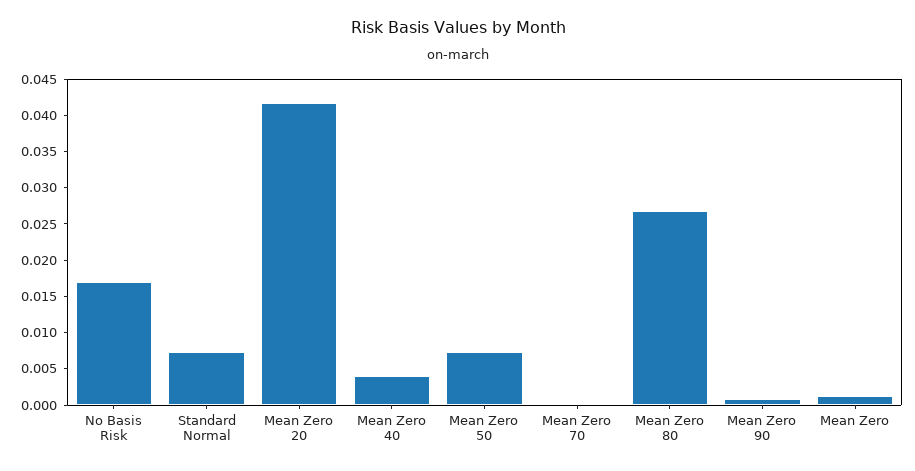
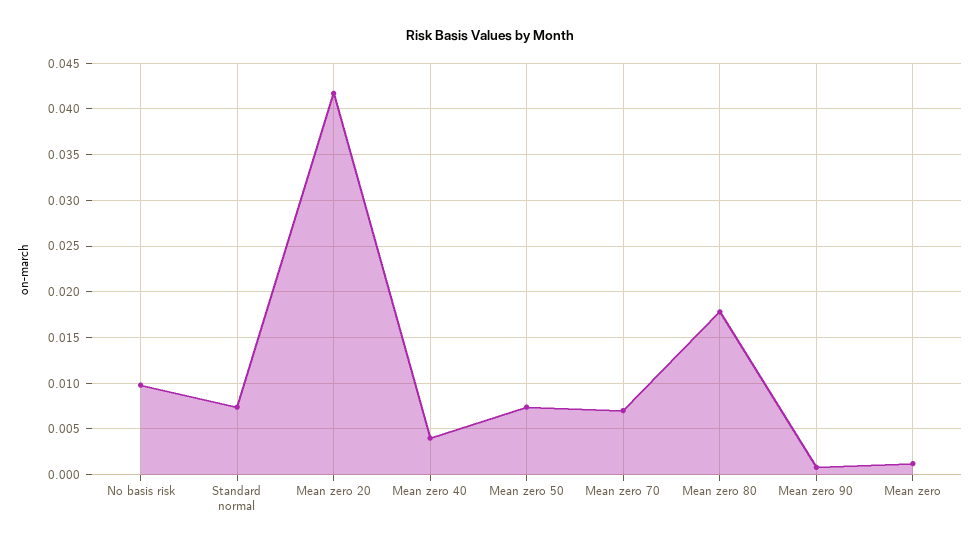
  {
-   "No Basis Risk": 0.0175,
+   "No Basis Risk": 0.01,
    "Standard Normal": 0.007,
    "Mean Zero 20": 0.042,
    "Mean Zero 40": 0.004,
    "Mean Zero 50": 0.007,
-   "Mean Zero 70": 0,
+   "Mean Zero 70": 0.007,
-   "Mean Zero 80": 0.0275,
+   "Mean Zero 80": 0.018,
    "Mean Zero 90": 0.001,
    "Mean Zero": 0.001
  }

